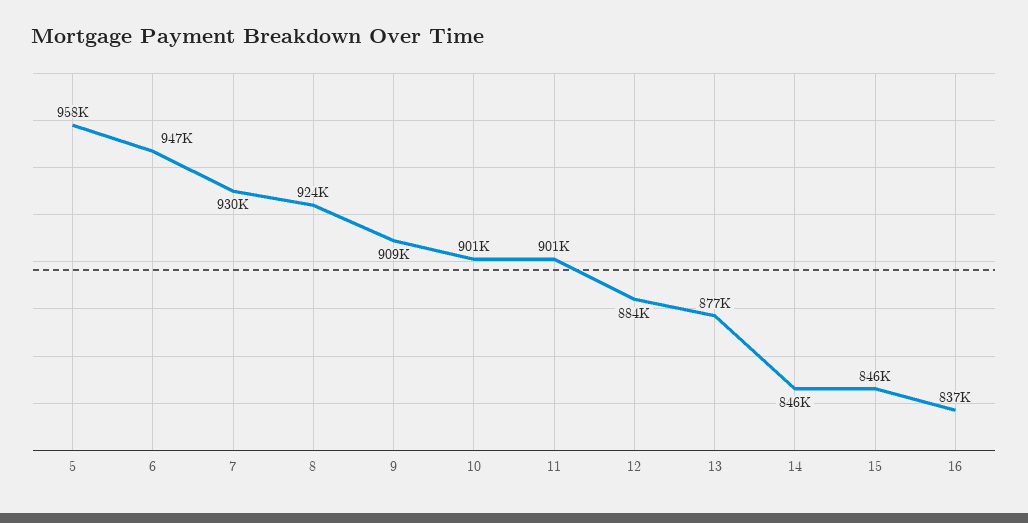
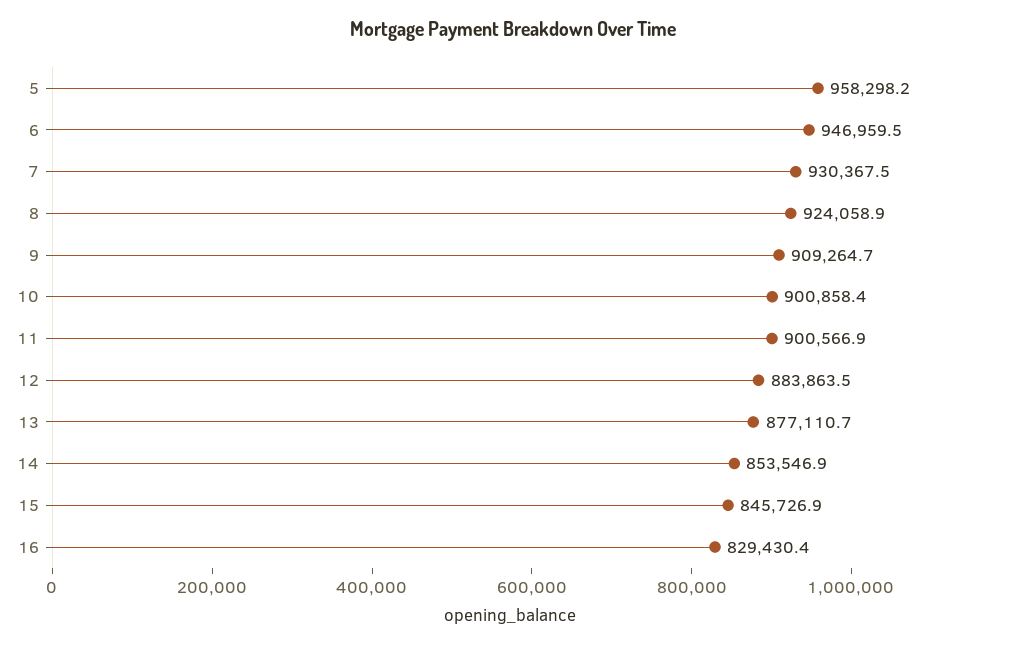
  {
    "5": 958298.2,
    "6": 946959.5,
    "7": 930367.5,
    "8": 924058.9,
    "9": 909264.7,
    "10": 900858.4,
    "11": 900566.9,
    "12": 883863.5,
    "13": 877110.7,
-   "14": 846000,
+   "14": 853546.9,
    "15": 845726.9,
-   "16": 837000
+   "16": 829430.4
  }

